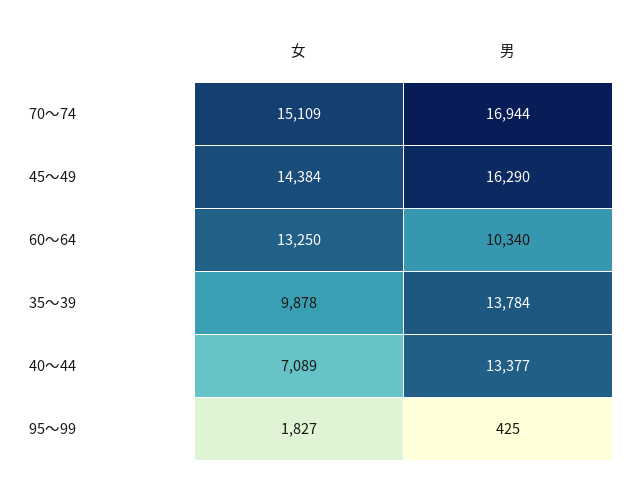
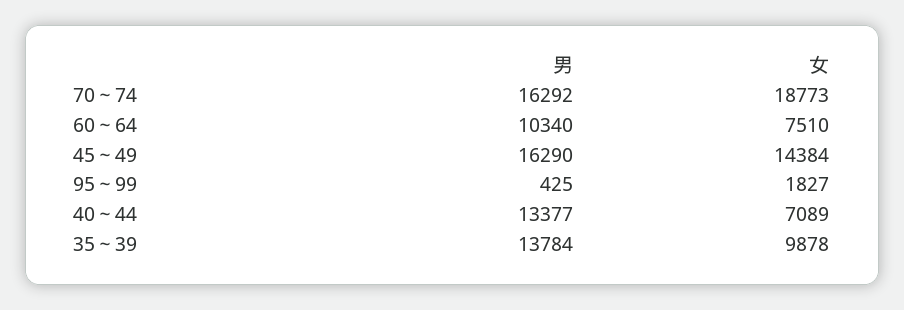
  {
    "女": {
-     "70～74": 15109,
+     "70～74": 18773,
      "45～49": 14384,
-     "60～64": 13250,
+     "60～64": 7510,
      "35～39": 9878,
      "40～44": 7089,
      "95～99": 1827
    },
    "男": {
-     "70～74": 16944,
+     "70～74": 16292,
      "45～49": 16290,
      "60～64": 10340,
      "35～39": 13784,
      "40～44": 13377,
      "95～99": 425
    }
  }

